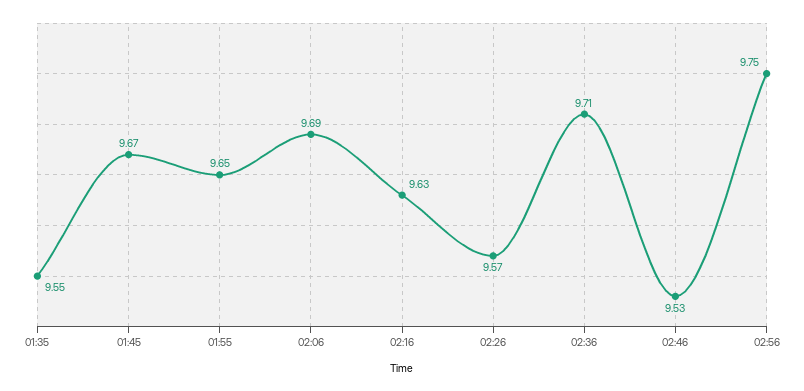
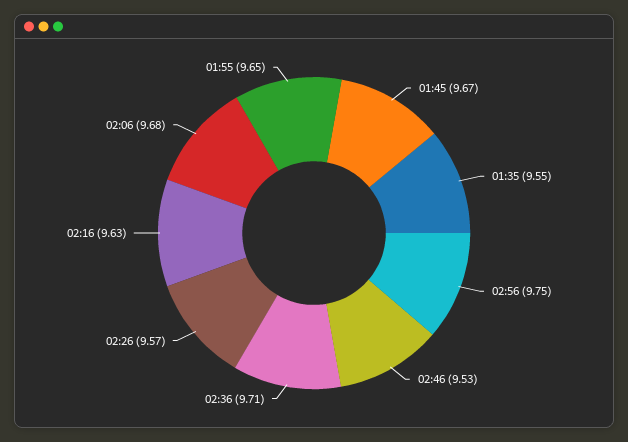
  {
    "01:35": 9.55,
    "01:45": 9.67,
    "01:55": 9.65,
-   "02:06": 9.69,
+   "02:06": 9.68,
    "02:16": 9.63,
    "02:26": 9.57,
    "02:36": 9.71,
    "02:46": 9.53,
    "02:56": 9.75
  }

